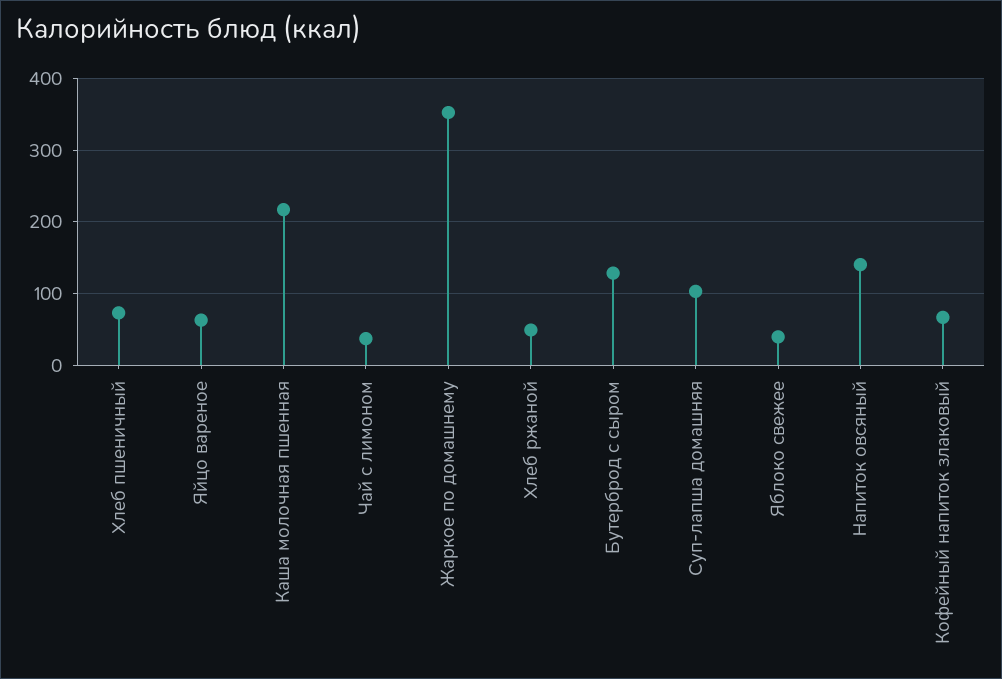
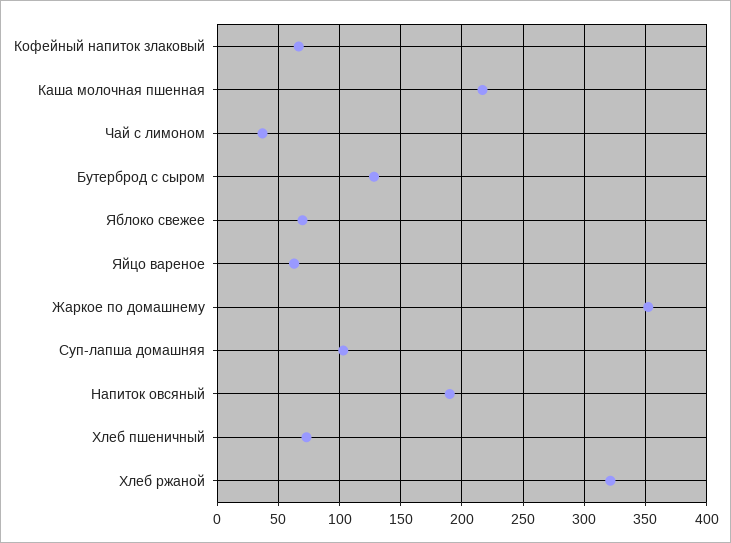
  {
    "Хлеб пшеничный": 75,
    "Яйцо вареное": 65,
    "Каша молочная пшенная": 215,
    "Чай с лимоном": 35,
    "Жаркое по домашнему": 350,
-   "Хлеб ржаной": 50,
+   "Хлеб ржаной": 320,
    "Бутерброд с сыром": 130,
    "Суп-лапша домашняя": 105,
-   "Яблоко свежее": 40,
+   "Яблоко свежее": 70,
-   "Напиток овсяный": 140,
+   "Напиток овсяный": 190,
    "Кофейный напиток злаковый": 65
  }

